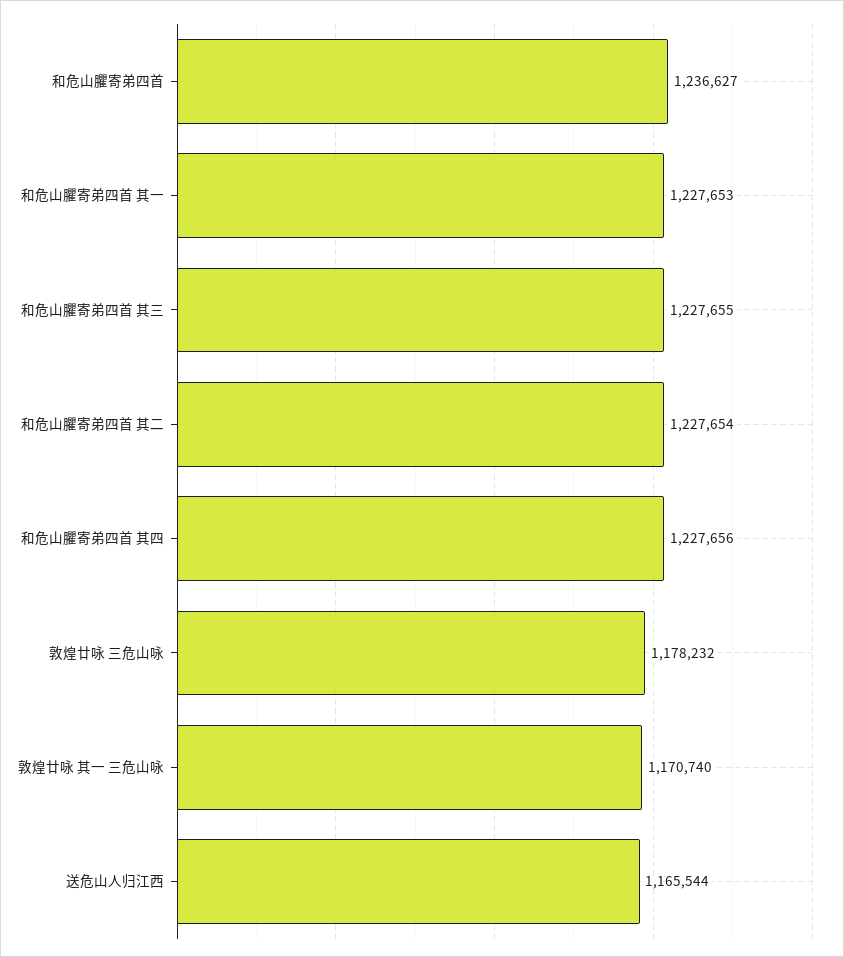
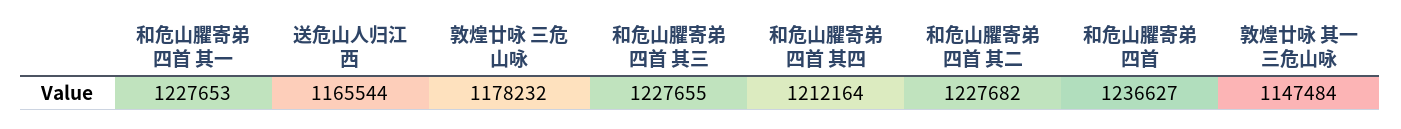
  {
    "和危山臞寄弟四首": 1236627,
    "和危山臞寄弟四首 其一": 1227653,
    "和危山臞寄弟四首 其三": 1227655,
-   "和危山臞寄弟四首 其二": 1227654,
+   "和危山臞寄弟四首 其二": 1227682,
-   "和危山臞寄弟四首 其四": 1227656,
+   "和危山臞寄弟四首 其四": 1212164,
    "敦煌廿咏 三危山咏": 1178232,
-   "敦煌廿咏 其一 三危山咏": 1170740,
+   "敦煌廿咏 其一 三危山咏": 1147484,
    "送危山人归江西": 1165544
  }

